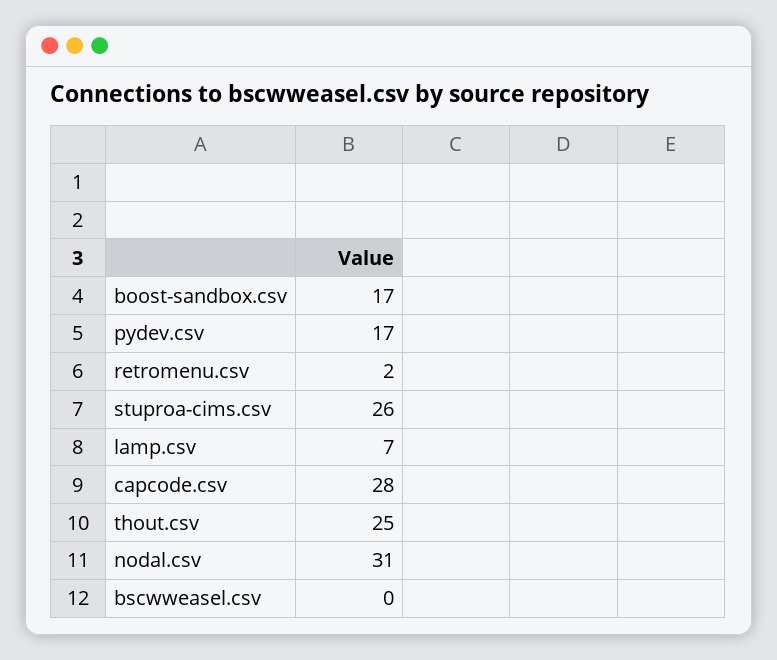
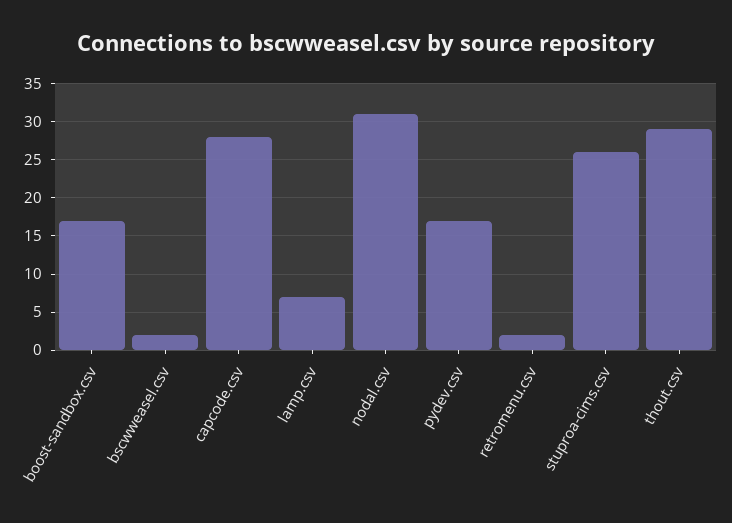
  {
    "boost-sandbox.csv": 17,
    "pydev.csv": 17,
    "retromenu.csv": 2,
    "stuproa-cims.csv": 26,
    "lamp.csv": 7,
    "capcode.csv": 28,
-   "thout.csv": 25,
+   "thout.csv": 29,
    "nodal.csv": 31,
-   "bscwweasel.csv": 0
+   "bscwweasel.csv": 2
  }

